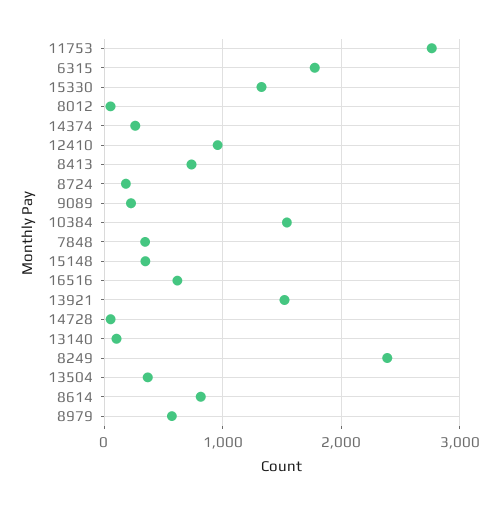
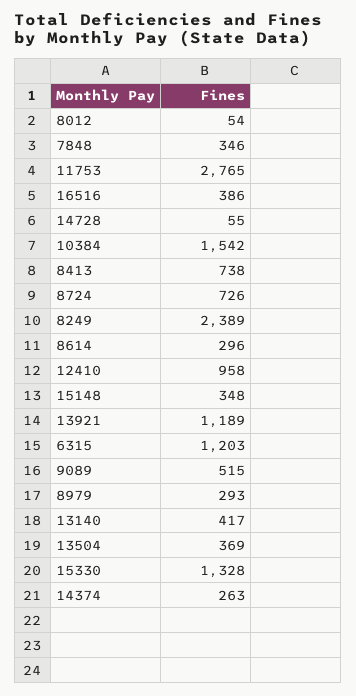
  {
    "11753": 2765,
-   "6315": 1800,
+   "6315": 1203,
    "15330": 1328,
    "8012": 54,
    "14374": 263,
    "12410": 958,
    "8413": 738,
-   "8724": 200,
+   "8724": 726,
-   "9089": 200,
+   "9089": 515,
    "10384": 1542,
    "7848": 346,
    "15148": 348,
-   "16516": 600,
+   "16516": 386,
-   "13921": 1500,
+   "13921": 1189,
    "14728": 55,
-   "13140": 100,
+   "13140": 417,
    "8249": 2389,
    "13504": 369,
-   "8614": 800,
+   "8614": 296,
-   "8979": 600
+   "8979": 293
  }

